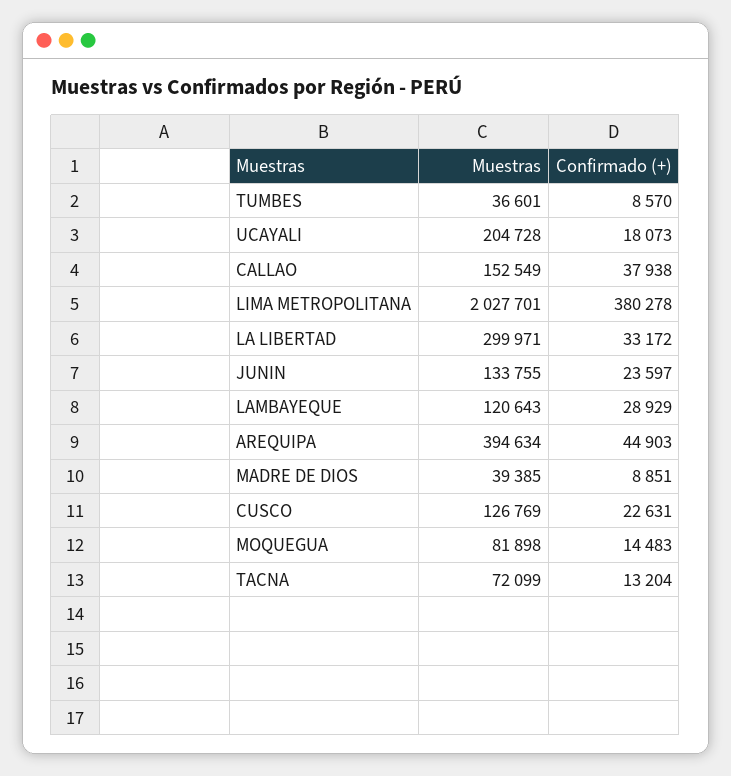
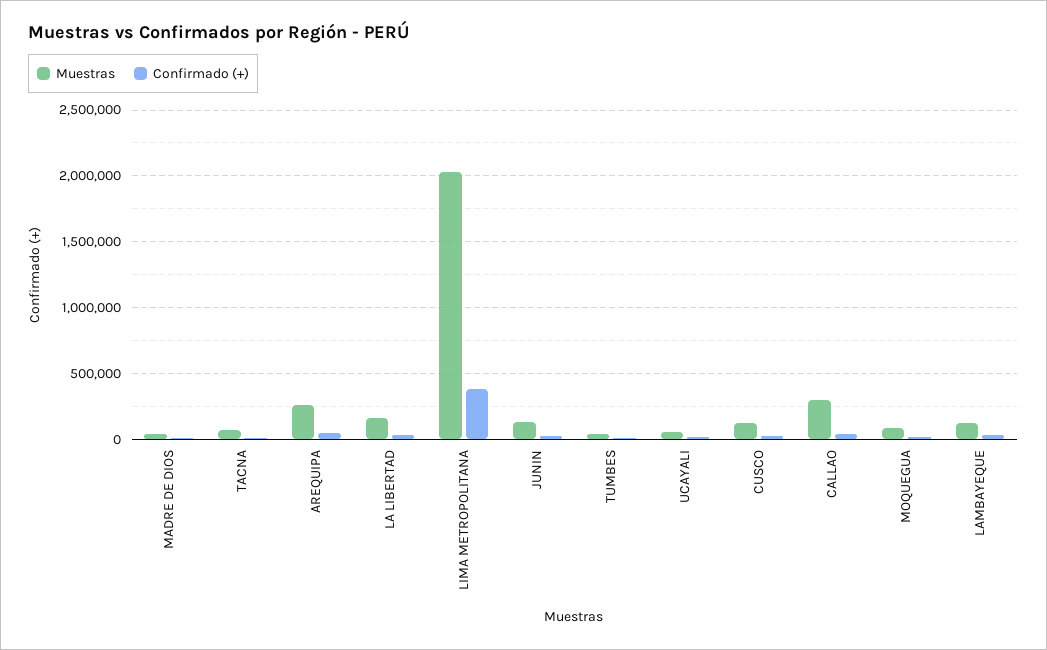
  {
    "Muestras": {
      "TUMBES": 36601,
-     "UCAYALI": 204728,
+     "UCAYALI": 50000,
-     "CALLAO": 152549,
+     "CALLAO": 300000,
      "LIMA METROPOLITANA": 2027701,
-     "LA LIBERTAD": 299971,
+     "LA LIBERTAD": 150000,
      "JUNIN": 133755,
      "LAMBAYEQUE": 120643,
-     "AREQUIPA": 394634,
+     "AREQUIPA": 250000,
      "MADRE DE DIOS": 39385,
      "CUSCO": 126769,
      "MOQUEGUA": 81898,
      "TACNA": 72099
    },
    "Confirmado (+)": {
      "TUMBES": 8570,
      "UCAYALI": 18073,
      "CALLAO": 37938,
      "LIMA METROPOLITANA": 380278,
      "LA LIBERTAD": 33172,
      "JUNIN": 23597,
      "LAMBAYEQUE": 28929,
      "AREQUIPA": 44903,
      "MADRE DE DIOS": 8851,
      "CUSCO": 22631,
      "MOQUEGUA": 14483,
      "TACNA": 13204
    }
  }

